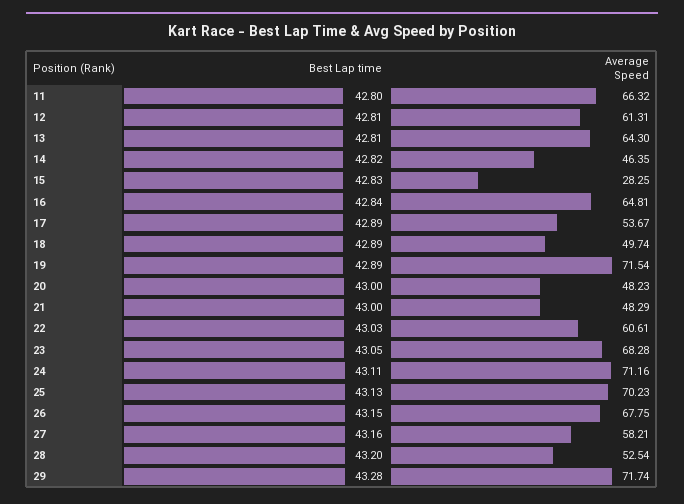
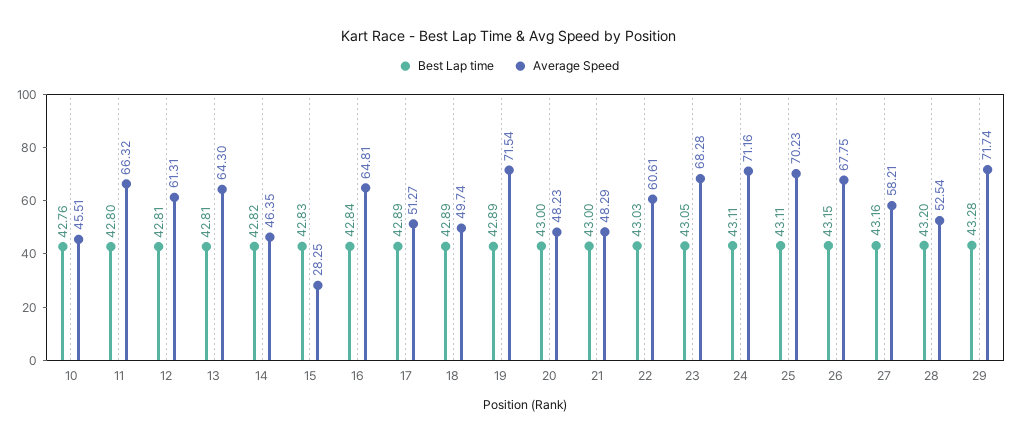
  {
    "Best Lap time": {
      "11": 42.8,
      "12": 42.81,
      "13": 42.81,
      "14": 42.82,
      "15": 42.83,
      "16": 42.84,
      "17": 42.89,
      "18": 42.89,
      "19": 42.89,
      "20": 43,
      "21": 43,
      "22": 43.03,
      "23": 43.05,
      "24": 43.11,
-     "25": 43.13,
+     "25": 43.11,
      "26": 43.15,
      "27": 43.16,
      "28": 43.2,
-     "29": 43.28
+     "29": 43.28,
+     "10": 42.76
    },
    "Average Speed": {
      "11": 66.32,
      "12": 61.31,
      "13": 64.3,
      "14": 46.35,
      "15": 28.25,
      "16": 64.81,
-     "17": 53.67,
+     "17": 51.27,
      "18": 49.74,
      "19": 71.54,
      "20": 48.23,
      "21": 48.29,
      "22": 60.61,
      "23": 68.28,
      "24": 71.16,
      "25": 70.23,
      "26": 67.75,
      "27": 58.21,
      "28": 52.54,
-     "29": 71.74
+     "29": 71.74,
+     "10": 45.51
    }
  }

